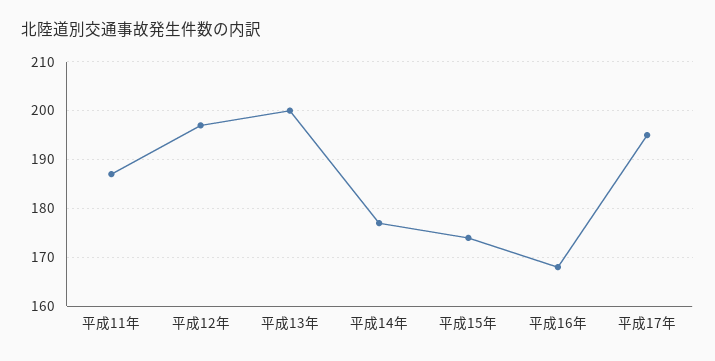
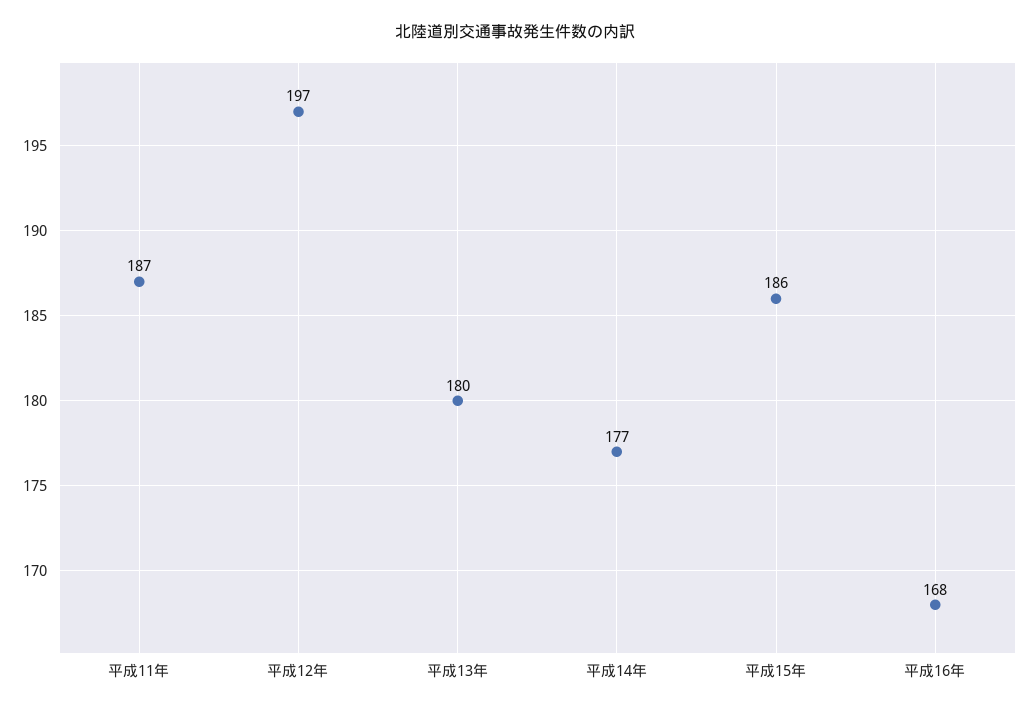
  {
    "平成11年": 187,
    "平成12年": 197,
-   "平成13年": 200,
+   "平成13年": 180,
    "平成14年": 177,
-   "平成15年": 175,
+   "平成15年": 186,
-   "平成16年": 168,
+   "平成16年": 168
-   "平成17年": 195
  }

